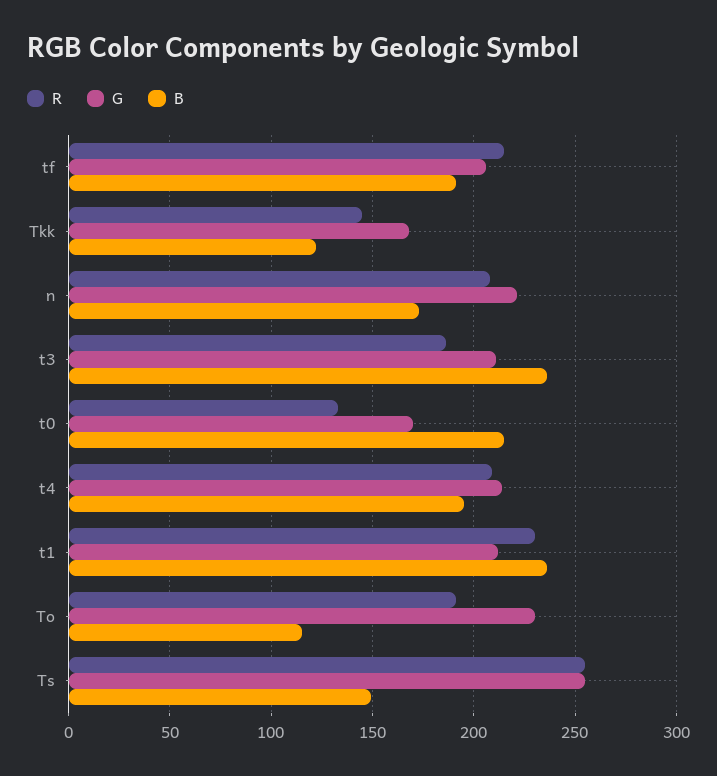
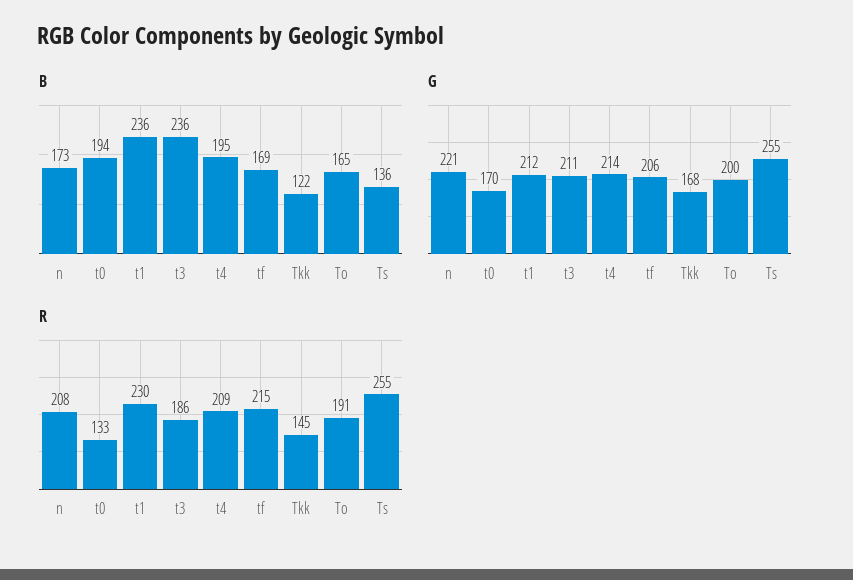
  {
    "R": {
      "tf": 215,
      "Tkk": 145,
      "n": 208,
      "t3": 186,
      "t0": 133,
      "t4": 209,
      "t1": 230,
      "To": 191,
      "Ts": 255
    },
    "G": {
      "tf": 206,
      "Tkk": 168,
      "n": 221,
      "t3": 211,
      "t0": 170,
      "t4": 214,
      "t1": 212,
-     "To": 230,
+     "To": 200,
      "Ts": 255
    },
    "B": {
-     "tf": 190,
+     "tf": 169,
      "Tkk": 122,
      "n": 173,
      "t3": 236,
-     "t0": 215,
+     "t0": 194,
      "t4": 195,
      "t1": 236,
-     "To": 115,
+     "To": 165,
-     "Ts": 150
+     "Ts": 136
    }
  }

